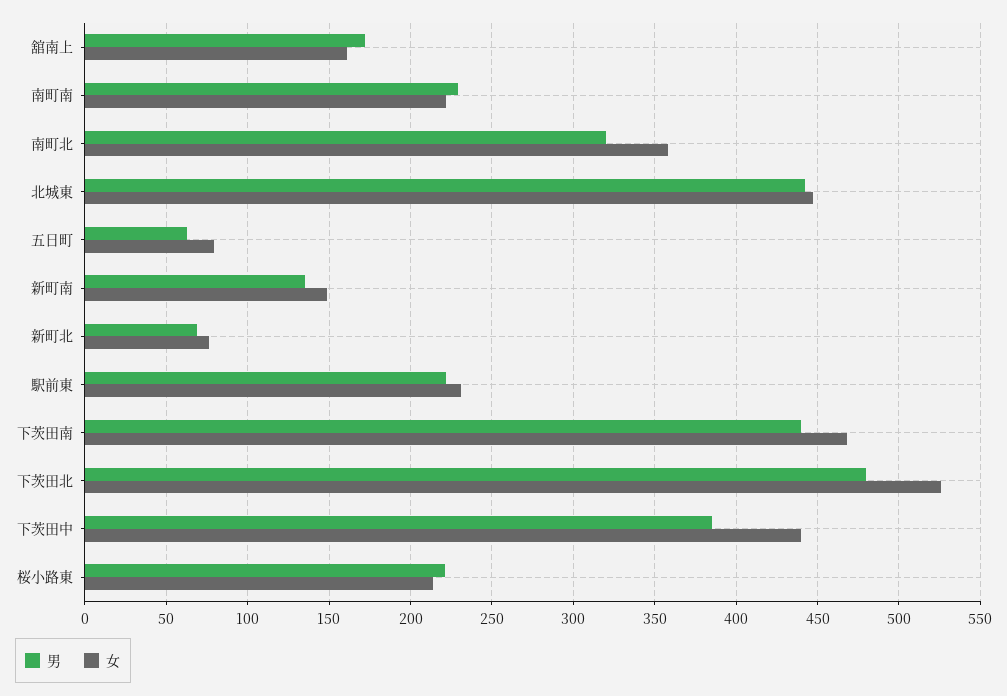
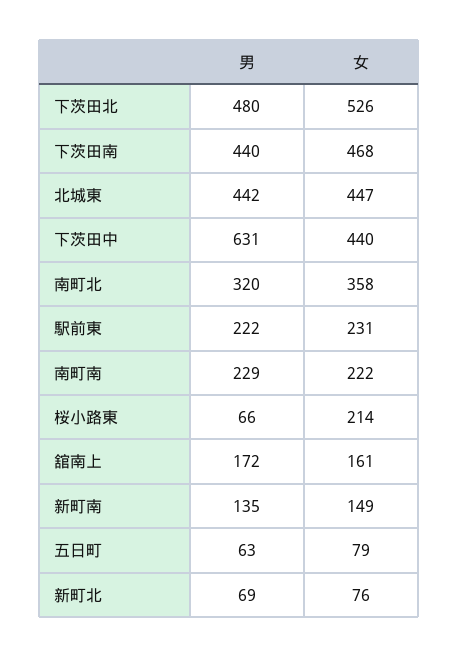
  {
    "男": {
      "舘南上": 172,
      "南町南": 229,
      "南町北": 320,
      "北城東": 442,
      "五日町": 63,
      "新町南": 135,
      "新町北": 69,
      "駅前東": 222,
      "下茨田南": 440,
      "下茨田北": 480,
-     "下茨田中": 385,
+     "下茨田中": 631,
-     "桜小路東": 220
+     "桜小路東": 66
    },
    "女": {
      "舘南上": 161,
      "南町南": 222,
      "南町北": 358,
      "北城東": 447,
      "五日町": 79,
      "新町南": 149,
      "新町北": 76,
      "駅前東": 231,
      "下茨田南": 468,
      "下茨田北": 526,
      "下茨田中": 440,
      "桜小路東": 214
    }
  }

